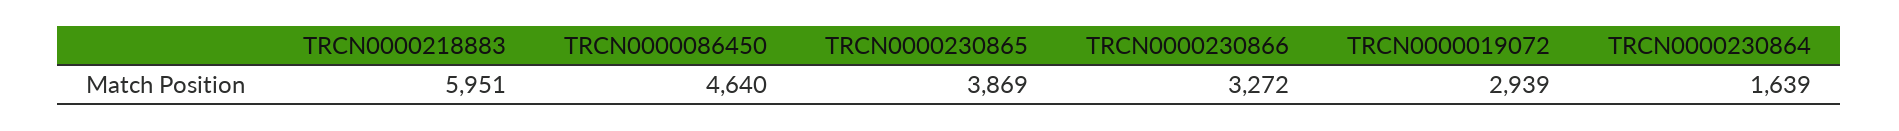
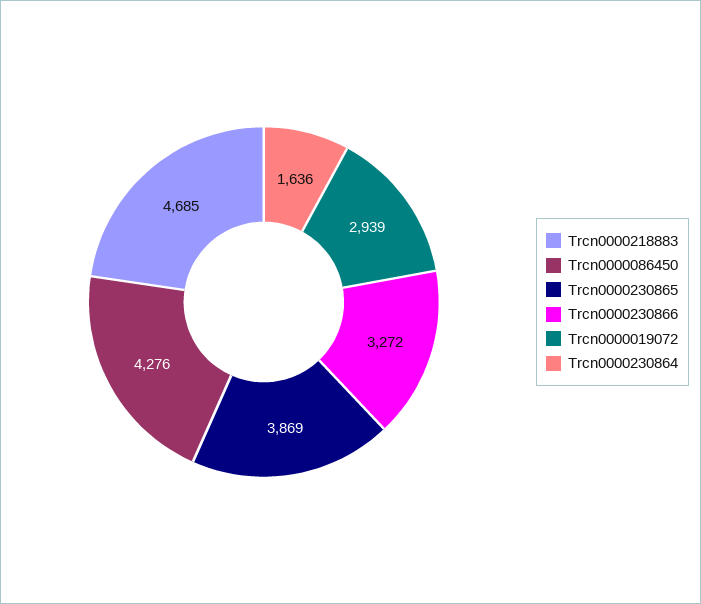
  {
-   "TRCN0000218883": 5951,
+   "TRCN0000218883": 4685,
-   "TRCN0000086450": 4640,
+   "TRCN0000086450": 4276,
    "TRCN0000230865": 3869,
    "TRCN0000230866": 3272,
    "TRCN0000019072": 2939,
-   "TRCN0000230864": 1639
+   "TRCN0000230864": 1636
  }

